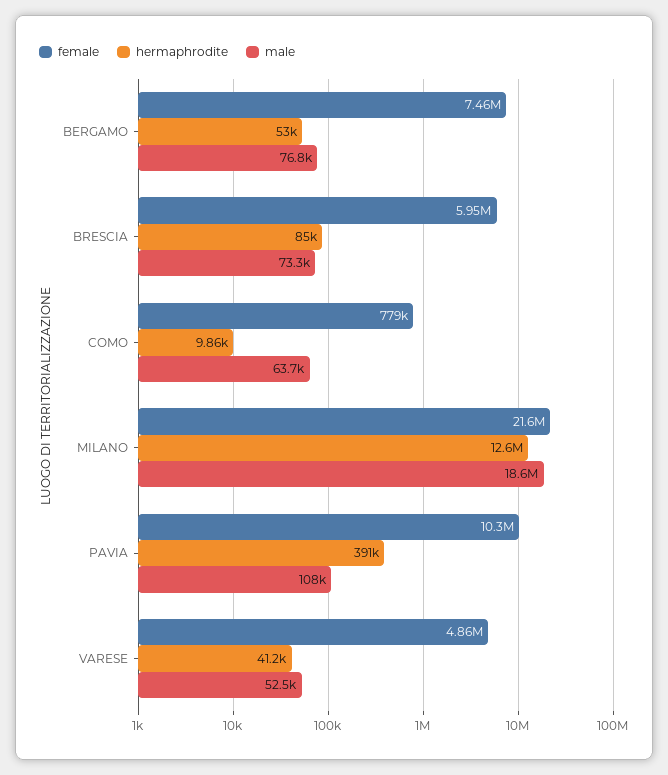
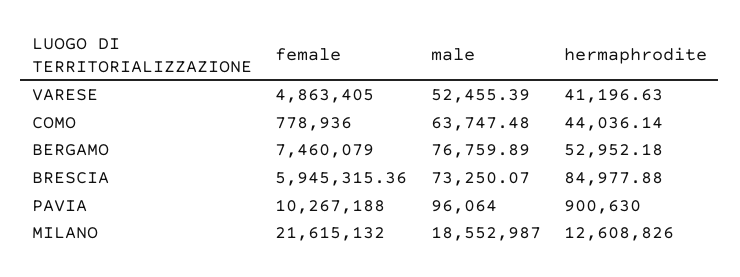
  {
    "female": {
      "BERGAMO": 7460079,
      "BRESCIA": 5945315.36,
      "COMO": 778936,
      "MILANO": 21615132,
      "PAVIA": 10267188,
      "VARESE": 4863405
    },
    "hermaphrodite": {
      "BERGAMO": 52952.18,
      "BRESCIA": 84977.88,
-     "COMO": 9860,
+     "COMO": 44036.14,
      "MILANO": 12608826,
-     "PAVIA": 391000,
+     "PAVIA": 900630,
      "VARESE": 41196.63
    },
    "male": {
      "BERGAMO": 76759.89,
      "BRESCIA": 73250.07,
      "COMO": 63747.48,
      "MILANO": 18552987,
-     "PAVIA": 108000,
+     "PAVIA": 96064,
      "VARESE": 52455.39
    }
  }

